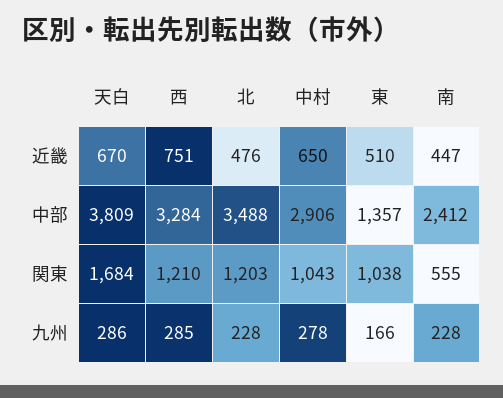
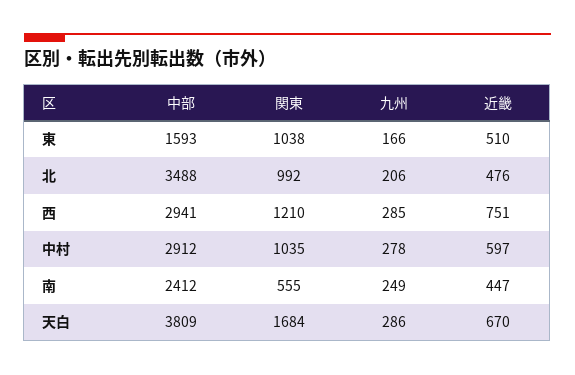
  {
    "天白": {
      "近畿": 670,
      "中部": 3809,
      "関東": 1684,
      "九州": 286
    },
    "西": {
      "近畿": 751,
-     "中部": 3284,
+     "中部": 2941,
      "関東": 1210,
      "九州": 285
    },
    "北": {
      "近畿": 476,
      "中部": 3488,
-     "関東": 1203,
+     "関東": 992,
-     "九州": 228
+     "九州": 206
    },
    "中村": {
-     "近畿": 650,
+     "近畿": 597,
-     "中部": 2906,
+     "中部": 2912,
-     "関東": 1043,
+     "関東": 1035,
      "九州": 278
    },
    "東": {
      "近畿": 510,
-     "中部": 1357,
+     "中部": 1593,
      "関東": 1038,
      "九州": 166
    },
    "南": {
      "近畿": 447,
      "中部": 2412,
      "関東": 555,
-     "九州": 228
+     "九州": 249
    }
  }

